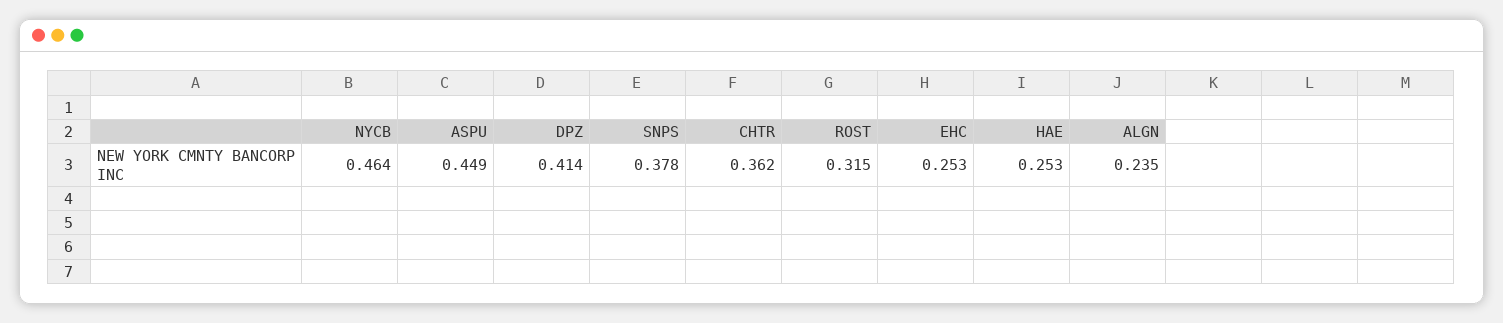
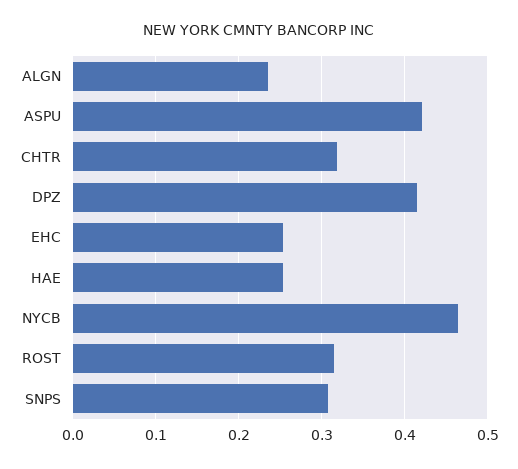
  {
    "NYCB": 0.464,
-   "ASPU": 0.449,
+   "ASPU": 0.42,
    "DPZ": 0.414,
-   "SNPS": 0.378,
+   "SNPS": 0.31,
-   "CHTR": 0.362,
+   "CHTR": 0.32,
    "ROST": 0.315,
    "EHC": 0.253,
    "HAE": 0.253,
    "ALGN": 0.235
  }

